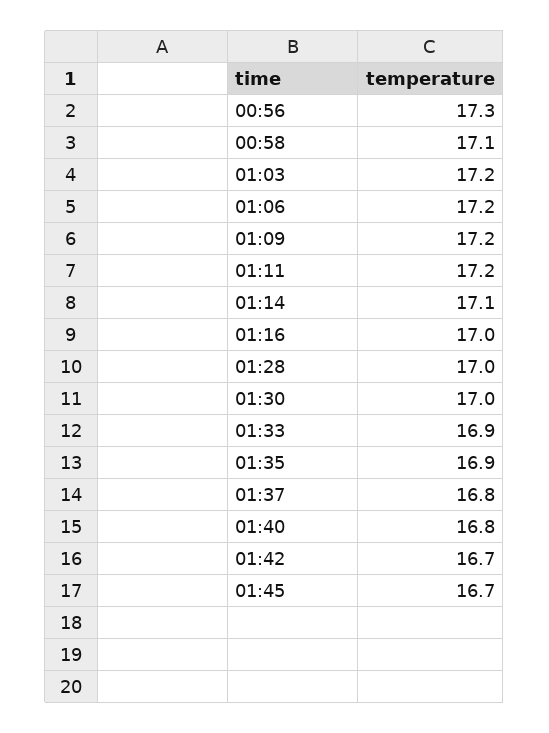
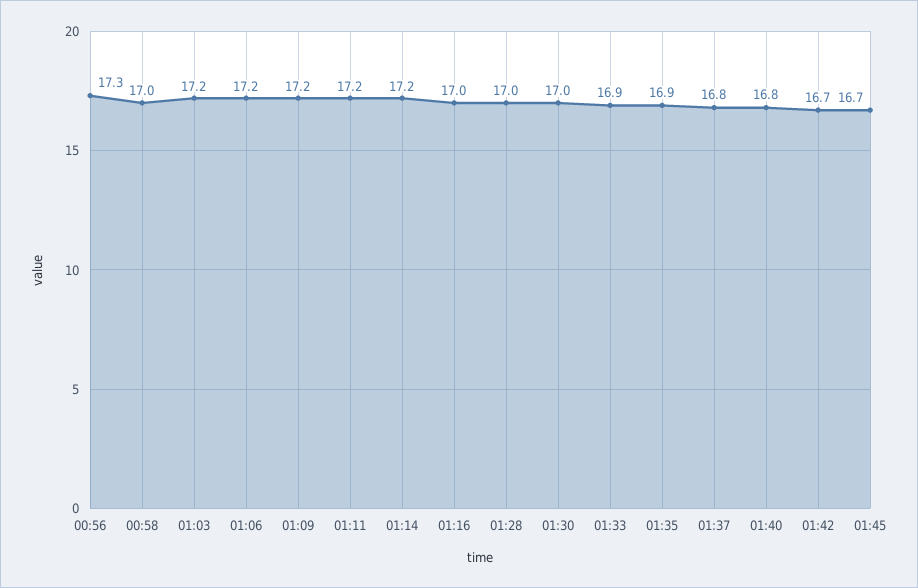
  {
    "00:56": 17.3,
-   "00:58": 17.1,
+   "00:58": 17,
    "01:03": 17.2,
    "01:06": 17.2,
    "01:09": 17.2,
    "01:11": 17.2,
-   "01:14": 17.1,
+   "01:14": 17.2,
    "01:16": 17,
    "01:28": 17,
    "01:30": 17,
    "01:33": 16.9,
    "01:35": 16.9,
    "01:37": 16.8,
    "01:40": 16.8,
    "01:42": 16.7,
    "01:45": 16.7
  }

